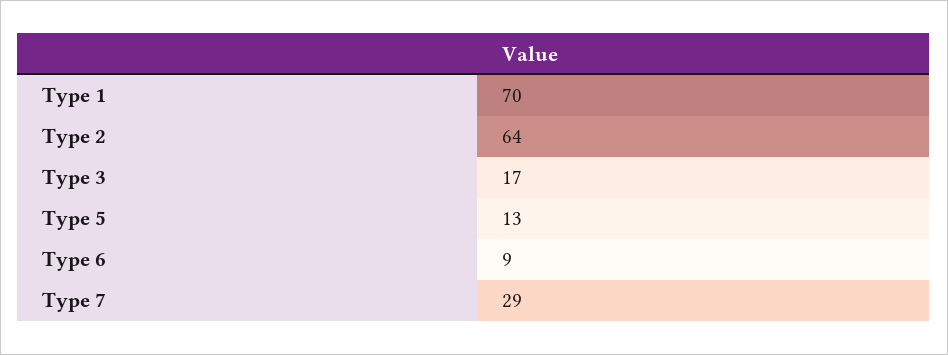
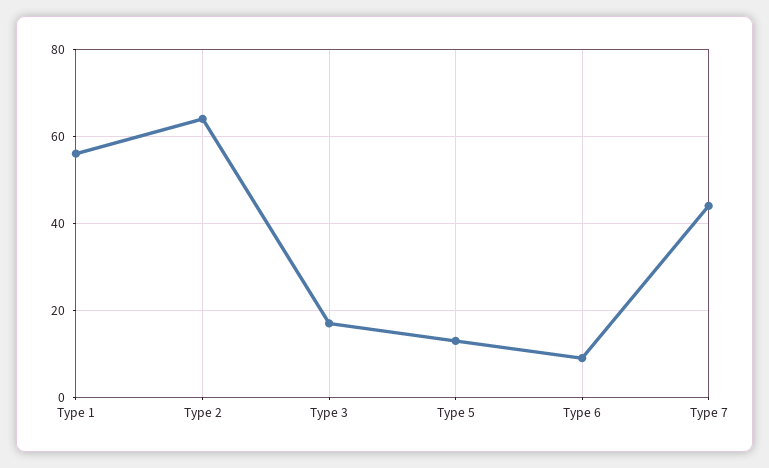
  {
-   "Type 1": 70,
+   "Type 1": 55,
    "Type 2": 64,
    "Type 3": 17,
    "Type 5": 13,
    "Type 6": 9,
-   "Type 7": 29
+   "Type 7": 45
  }

